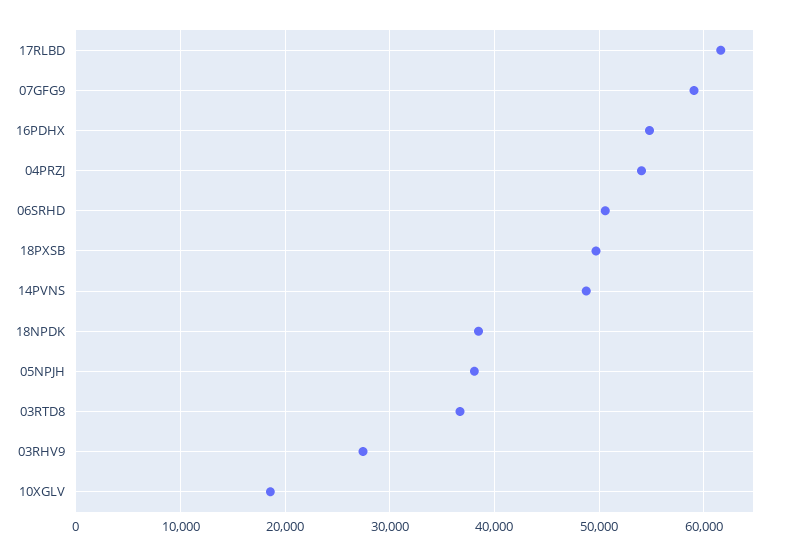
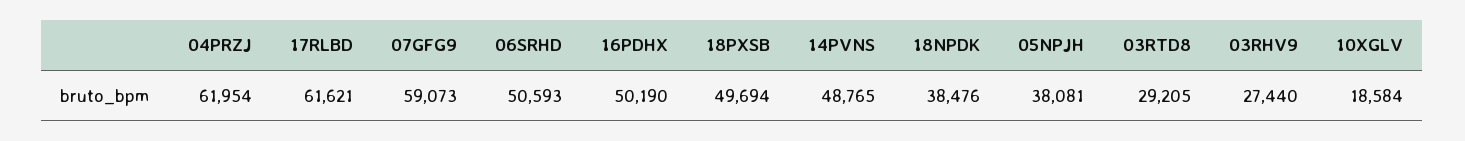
  {
    "17RLBD": 61621,
    "07GFG9": 59073,
-   "16PDHX": 55000,
+   "16PDHX": 50190,
-   "04PRZJ": 54000,
+   "04PRZJ": 61954,
    "06SRHD": 50593,
    "18PXSB": 49694,
    "14PVNS": 48765,
    "18NPDK": 38476,
    "05NPJH": 38081,
-   "03RTD8": 37000,
+   "03RTD8": 29205,
    "03RHV9": 27440,
    "10XGLV": 18584
  }

